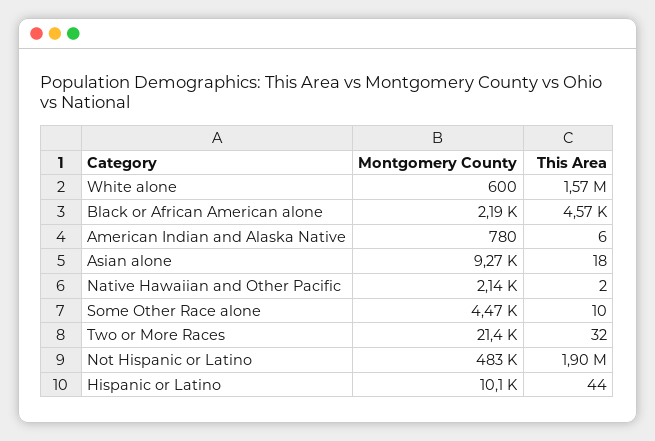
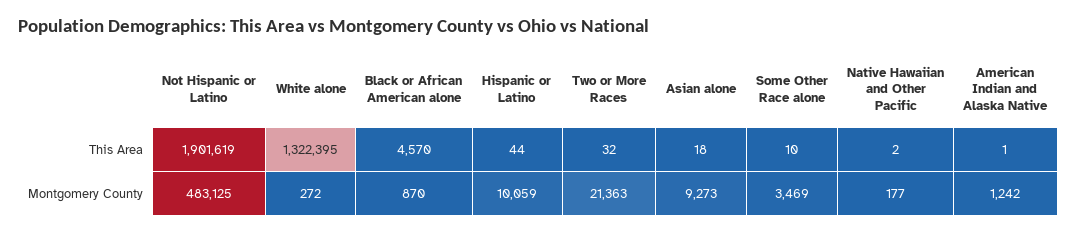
  {
    "Montgomery County": {
-     "White alone": 600,
+     "White alone": 272,
-     "Black or African American alone": 2190,
+     "Black or African American alone": 870,
-     "American Indian and Alaska Native": 780,
+     "American Indian and Alaska Native": 1242,
      "Asian alone": 9273,
-     "Native Hawaiian and Other Pacific": 2140,
+     "Native Hawaiian and Other Pacific": 177,
-     "Some Other Race alone": 4470,
+     "Some Other Race alone": 3469,
      "Two or More Races": 21363,
      "Not Hispanic or Latino": 483125,
      "Hispanic or Latino": 10059
    },
    "This Area": {
-     "White alone": 1570000,
+     "White alone": 1322395,
      "Black or African American alone": 4570,
-     "American Indian and Alaska Native": 6,
+     "American Indian and Alaska Native": 1,
      "Asian alone": 18,
      "Native Hawaiian and Other Pacific": 2,
      "Some Other Race alone": 10,
      "Two or More Races": 32,
      "Not Hispanic or Latino": 1901619,
      "Hispanic or Latino": 44
    }
  }

